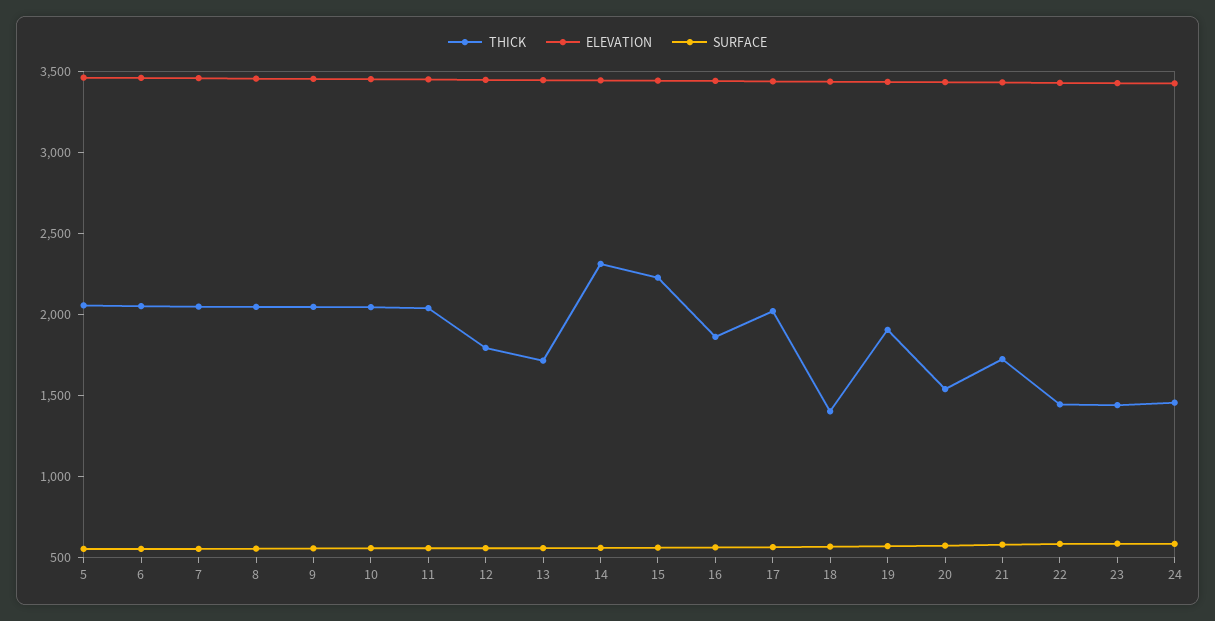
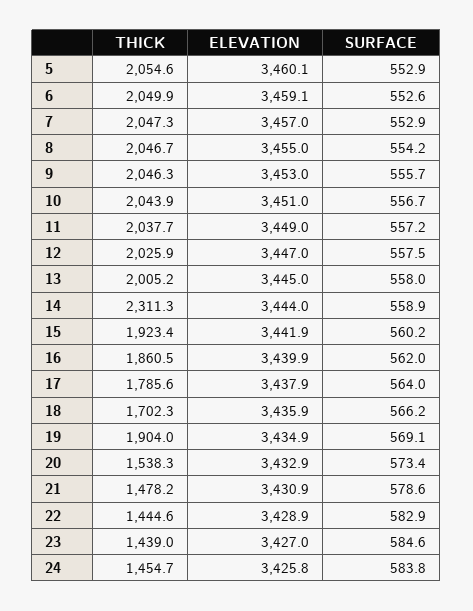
  {
    "THICK": {
      "5": 2054.6,
      "6": 2049.9,
      "7": 2047.3,
      "8": 2046.7,
      "9": 2046.3,
      "10": 2043.9,
      "11": 2037.7,
-     "12": 1800,
+     "12": 2025.9,
-     "13": 1700,
+     "13": 2005.2,
      "14": 2311.3,
-     "15": 2200,
+     "15": 1923.4,
      "16": 1860.5,
-     "17": 2000,
+     "17": 1785.6,
-     "18": 1400,
+     "18": 1702.3,
      "19": 1904,
      "20": 1538.3,
-     "21": 1700,
+     "21": 1478.2,
      "22": 1444.6,
      "23": 1439,
      "24": 1454.7
    },
    "ELEVATION": {
      "5": 3460.1,
      "6": 3459.1,
      "7": 3457,
      "8": 3455,
      "9": 3453,
      "10": 3451,
      "11": 3449,
      "12": 3447,
      "13": 3445,
      "14": 3444,
      "15": 3441.9,
      "16": 3439.9,
      "17": 3437.9,
      "18": 3435.9,
      "19": 3434.9,
      "20": 3432.9,
      "21": 3430.9,
      "22": 3428.9,
      "23": 3427,
      "24": 3425.8
    },
    "SURFACE": {
      "5": 552.9,
      "6": 552.6,
      "7": 552.9,
      "8": 554.2,
      "9": 555.7,
      "10": 556.7,
      "11": 557.2,
      "12": 557.5,
      "13": 558,
      "14": 558.9,
      "15": 560.2,
      "16": 562,
      "17": 564,
      "18": 566.2,
      "19": 569.1,
      "20": 573.4,
      "21": 578.6,
      "22": 582.9,
      "23": 584.6,
      "24": 583.8
    }
  }

